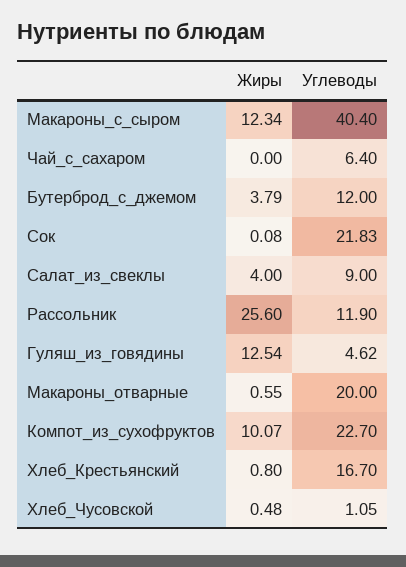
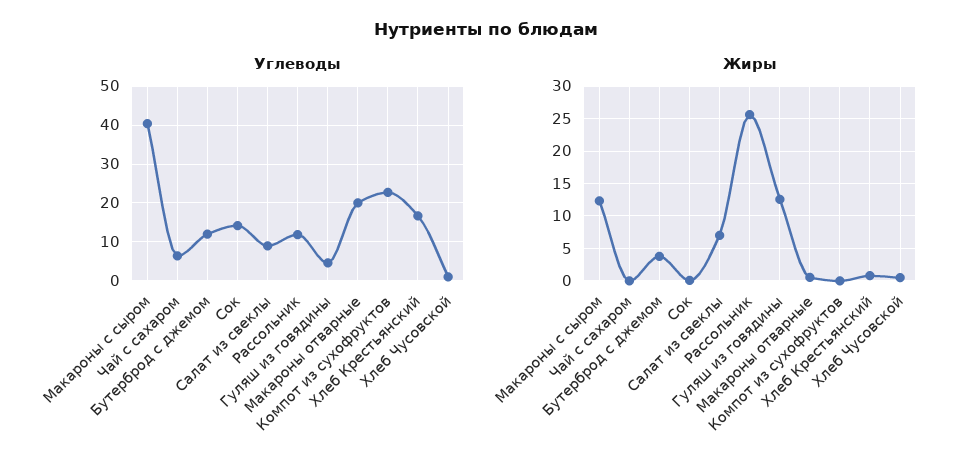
  {
    "Жиры": {
      "Макароны_с_сыром": 12.34,
      "Чай_с_сахаром": 0,
      "Бутерброд_с_джемом": 3.79,
      "Сок": 0.08,
-     "Салат_из_свеклы": 4,
+     "Салат_из_свеклы": 7,
      "Рассольник": 25.6,
      "Гуляш_из_говядины": 12.54,
      "Макароны_отварные": 0.55,
-     "Компот_из_сухофруктов": 10.07,
+     "Компот_из_сухофруктов": 0,
      "Хлеб_Крестьянский": 0.8,
      "Хлеб_Чусовской": 0.48
    },
    "Углеводы": {
      "Макароны_с_сыром": 40.4,
      "Чай_с_сахаром": 6.4,
      "Бутерброд_с_джемом": 12,
-     "Сок": 21.83,
+     "Сок": 14,
      "Салат_из_свеклы": 9,
      "Рассольник": 11.9,
      "Гуляш_из_говядины": 4.62,
      "Макароны_отварные": 20,
      "Компот_из_сухофруктов": 22.7,
      "Хлеб_Крестьянский": 16.7,
      "Хлеб_Чусовской": 1.05
    }
  }

